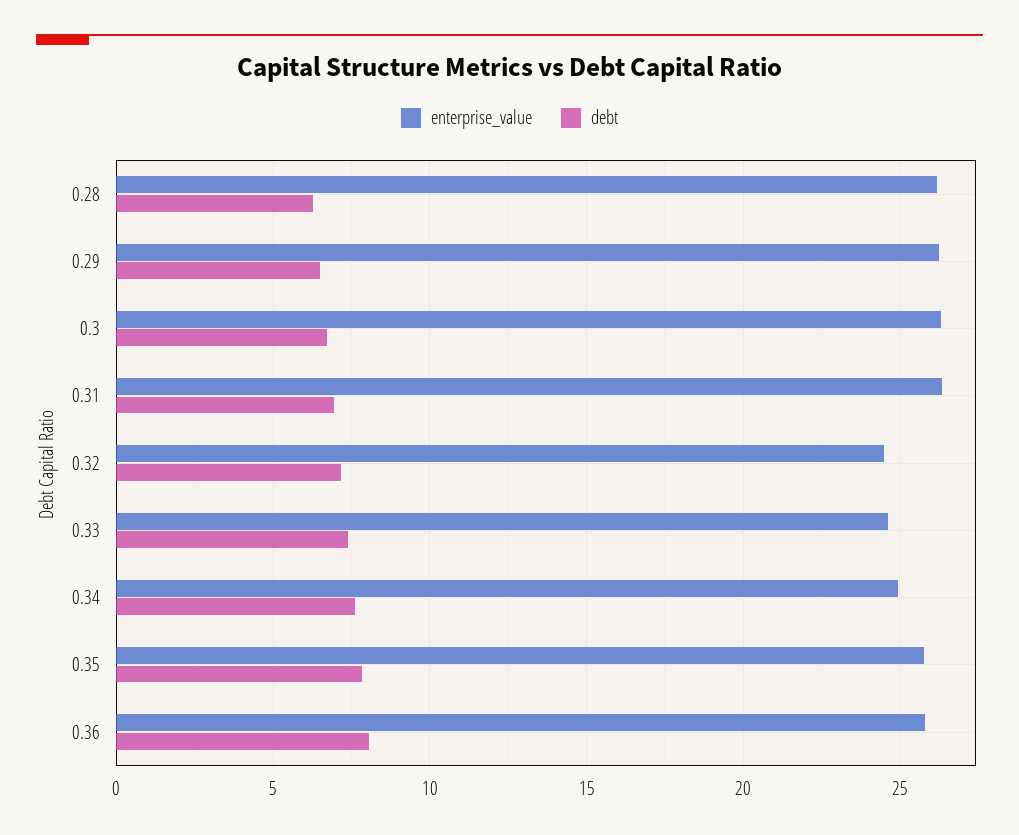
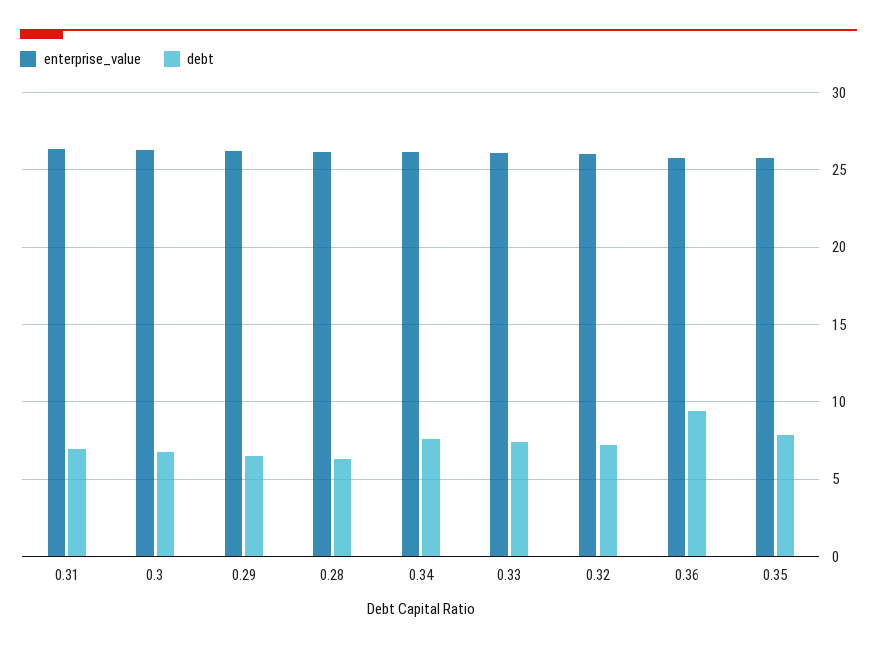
  {
    "enterprise_value": {
      "0.28": 26,
      "0.29": 26,
      "0.3": 26.5,
      "0.31": 26.5,
-     "0.32": 24.5,
+     "0.32": 26,
-     "0.33": 24.5,
+     "0.33": 26,
-     "0.34": 25,
+     "0.34": 26,
      "0.35": 26,
      "0.36": 26
    },
    "debt": {
      "0.28": 6.5,
      "0.29": 6.5,
      "0.3": 6.5,
      "0.31": 7,
      "0.32": 7,
      "0.33": 7.5,
      "0.34": 7.5,
      "0.35": 8,
-     "0.36": 8
+     "0.36": 9.5
    }
  }

